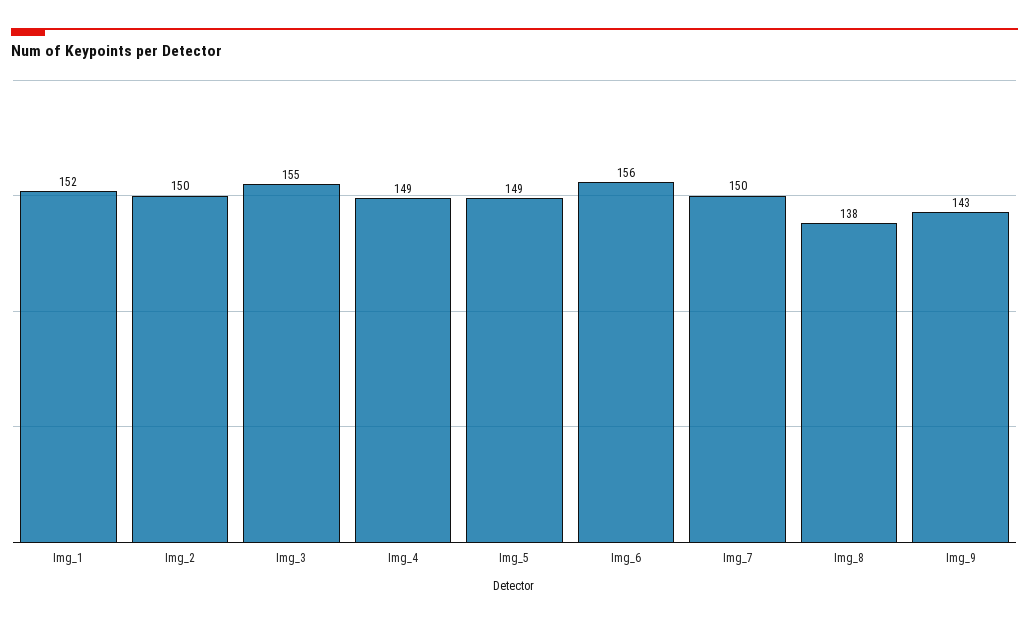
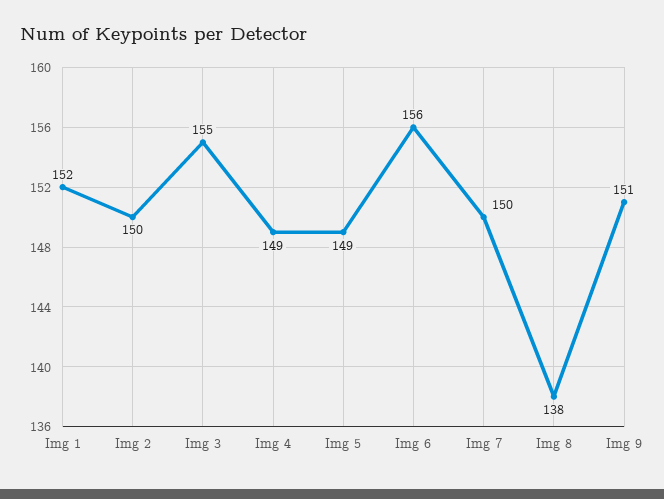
  {
    "Img_1": 152,
    "Img_2": 150,
    "Img_3": 155,
    "Img_4": 149,
    "Img_5": 149,
    "Img_6": 156,
    "Img_7": 150,
    "Img_8": 138,
-   "Img_9": 143
+   "Img_9": 151
  }

